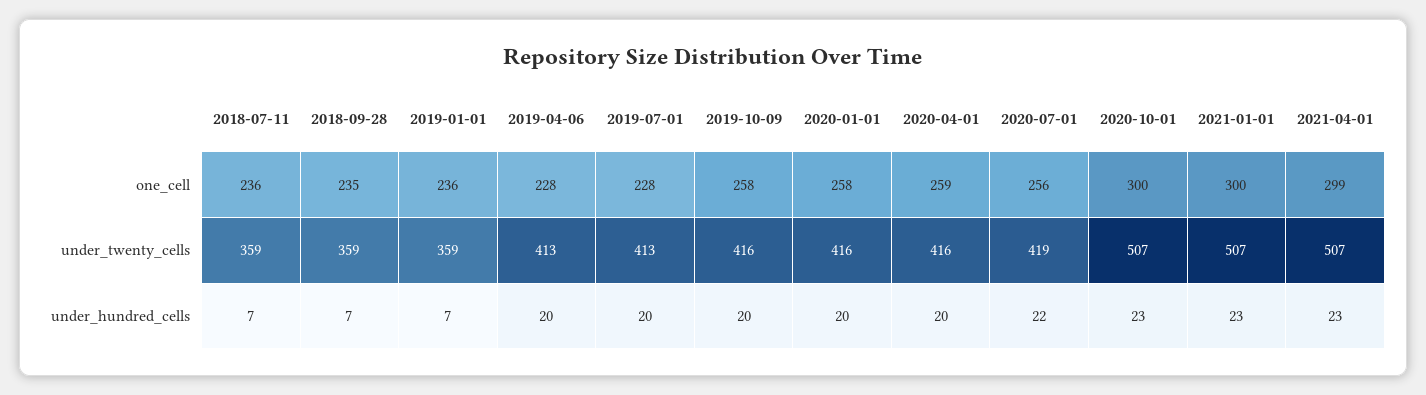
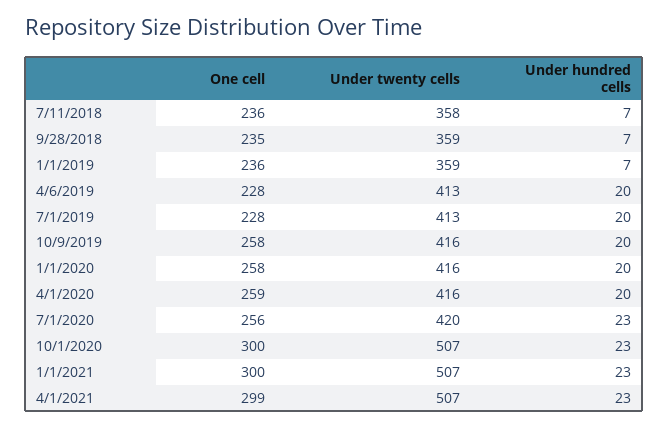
  {
    "2018-07-11": {
      "one_cell": 236,
-     "under_twenty_cells": 359,
+     "under_twenty_cells": 358,
      "under_hundred_cells": 7
    },
    "2018-09-28": {
      "one_cell": 235,
      "under_twenty_cells": 359,
      "under_hundred_cells": 7
    },
    "2019-01-01": {
      "one_cell": 236,
      "under_twenty_cells": 359,
      "under_hundred_cells": 7
    },
    "2019-04-06": {
      "one_cell": 228,
      "under_twenty_cells": 413,
      "under_hundred_cells": 20
    },
    "2019-07-01": {
      "one_cell": 228,
      "under_twenty_cells": 413,
      "under_hundred_cells": 20
    },
    "2019-10-09": {
      "one_cell": 258,
      "under_twenty_cells": 416,
      "under_hundred_cells": 20
    },
    "2020-01-01": {
      "one_cell": 258,
      "under_twenty_cells": 416,
      "under_hundred_cells": 20
    },
    "2020-04-01": {
      "one_cell": 259,
      "under_twenty_cells": 416,
      "under_hundred_cells": 20
    },
    "2020-07-01": {
      "one_cell": 256,
-     "under_twenty_cells": 419,
+     "under_twenty_cells": 420,
-     "under_hundred_cells": 22
+     "under_hundred_cells": 23
    },
    "2020-10-01": {
      "one_cell": 300,
      "under_twenty_cells": 507,
      "under_hundred_cells": 23
    },
    "2021-01-01": {
      "one_cell": 300,
      "under_twenty_cells": 507,
      "under_hundred_cells": 23
    },
    "2021-04-01": {
      "one_cell": 299,
      "under_twenty_cells": 507,
      "under_hundred_cells": 23
    }
  }

